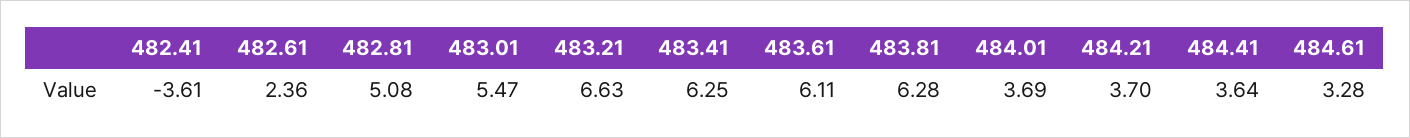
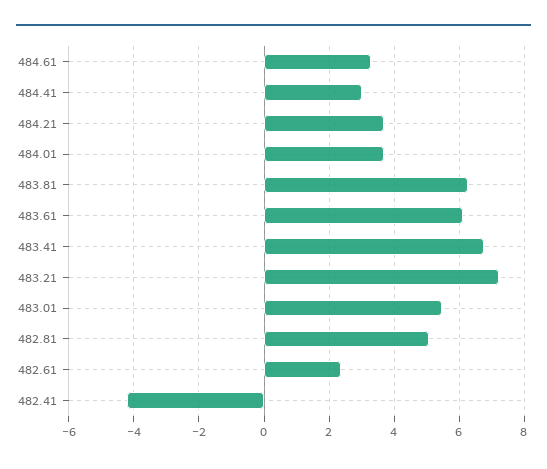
  {
-   "482.41": -3.61,
+   "482.41": -4.2,
    "482.61": 2.36,
    "482.81": 5.08,
    "483.01": 5.47,
-   "483.21": 6.63,
+   "483.21": 7.2,
-   "483.41": 6.25,
+   "483.41": 6.8,
    "483.61": 6.11,
    "483.81": 6.28,
    "484.01": 3.69,
    "484.21": 3.7,
-   "484.41": 3.64,
+   "484.41": 3,
    "484.61": 3.28
  }

